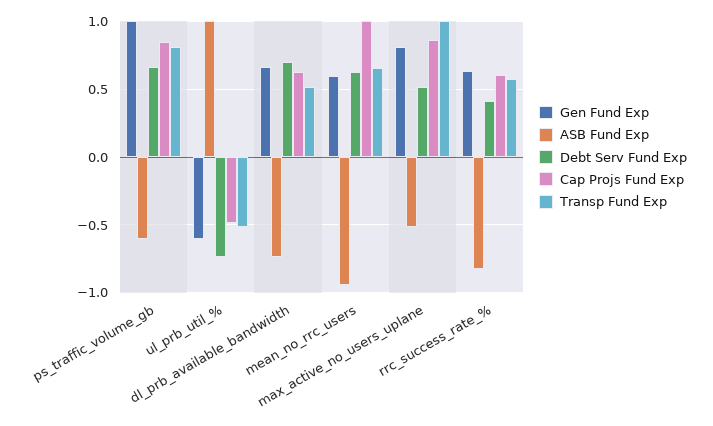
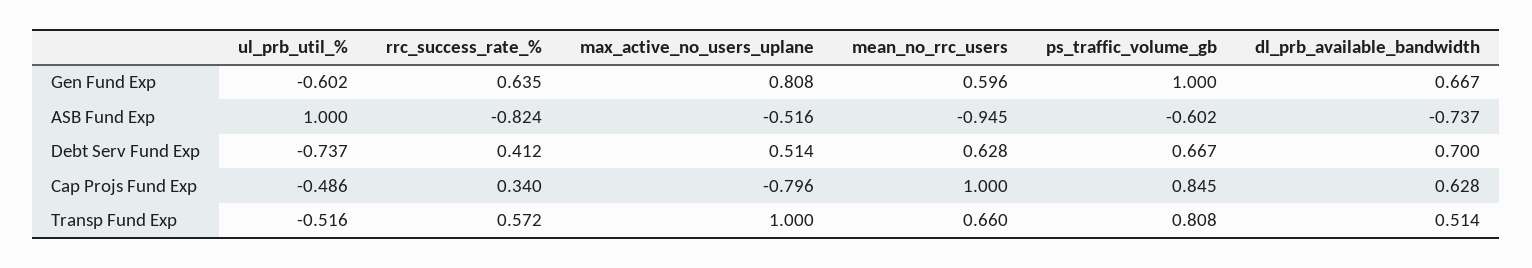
  {
    "Gen Fund Exp": {
      "ps_traffic_volume_gb": 1,
      "ul_prb_util_%": -0.602,
      "dl_prb_available_bandwidth": 0.667,
      "mean_no_rrc_users": 0.596,
      "max_active_no_users_uplane": 0.808,
      "rrc_success_rate_%": 0.635
    },
    "ASB Fund Exp": {
      "ps_traffic_volume_gb": -0.602,
      "ul_prb_util_%": 1,
      "dl_prb_available_bandwidth": -0.737,
      "mean_no_rrc_users": -0.945,
      "max_active_no_users_uplane": -0.516,
      "rrc_success_rate_%": -0.824
    },
    "Debt Serv Fund Exp": {
      "ps_traffic_volume_gb": 0.667,
      "ul_prb_util_%": -0.737,
      "dl_prb_available_bandwidth": 0.7,
      "mean_no_rrc_users": 0.628,
      "max_active_no_users_uplane": 0.514,
      "rrc_success_rate_%": 0.412
    },
    "Cap Projs Fund Exp": {
      "ps_traffic_volume_gb": 0.845,
      "ul_prb_util_%": -0.486,
      "dl_prb_available_bandwidth": 0.628,
      "mean_no_rrc_users": 1,
-     "max_active_no_users_uplane": 0.85,
+     "max_active_no_users_uplane": -0.796,
-     "rrc_success_rate_%": 0.6
+     "rrc_success_rate_%": 0.34
    },
    "Transp Fund Exp": {
      "ps_traffic_volume_gb": 0.808,
      "ul_prb_util_%": -0.516,
      "dl_prb_available_bandwidth": 0.514,
      "mean_no_rrc_users": 0.66,
      "max_active_no_users_uplane": 1,
      "rrc_success_rate_%": 0.572
    }
  }

